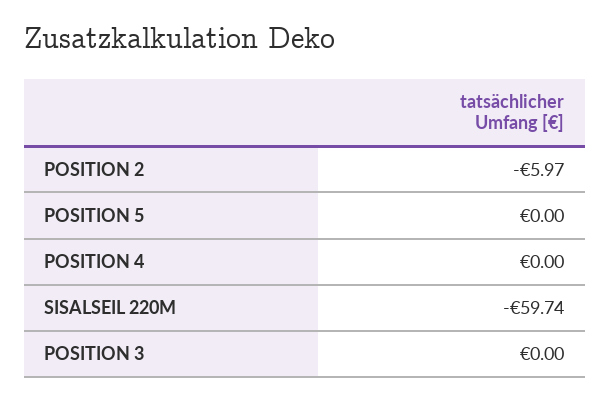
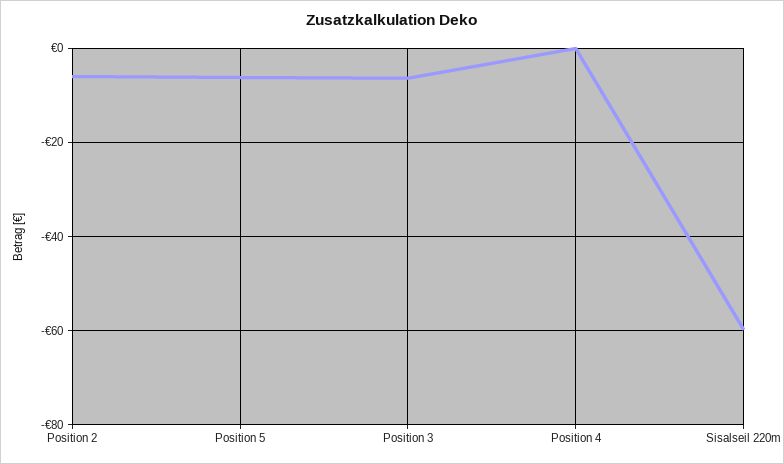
  {
    "POSITION 2": -5.97,
-   "POSITION 5": 0,
+   "POSITION 5": -6,
    "POSITION 4": 0,
    "SISALSEIL 220M": -59.74,
-   "POSITION 3": 0
+   "POSITION 3": -6
  }

